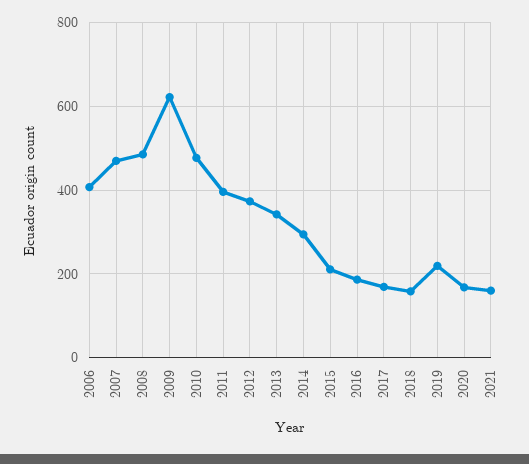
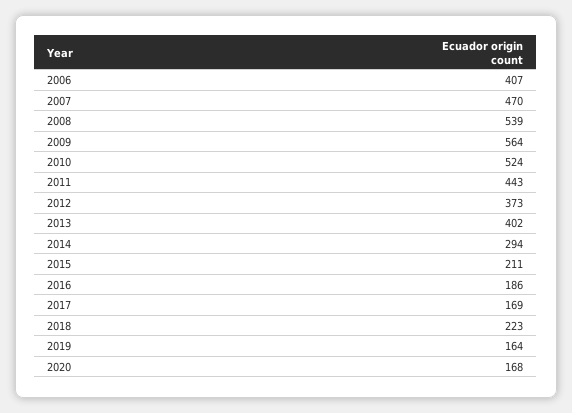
  {
    "2006": 407,
    "2007": 470,
-   "2008": 480,
+   "2008": 539,
-   "2009": 620,
+   "2009": 564,
-   "2010": 480,
+   "2010": 524,
-   "2011": 400,
+   "2011": 443,
    "2012": 373,
-   "2013": 340,
+   "2013": 402,
    "2014": 294,
    "2015": 211,
    "2016": 186,
    "2017": 169,
-   "2018": 160,
+   "2018": 223,
-   "2019": 220,
+   "2019": 164,
-   "2020": 168,
+   "2020": 168
-   "2021": 160
  }

